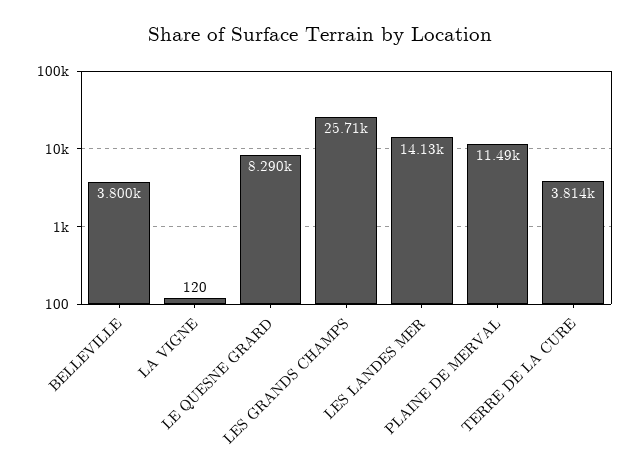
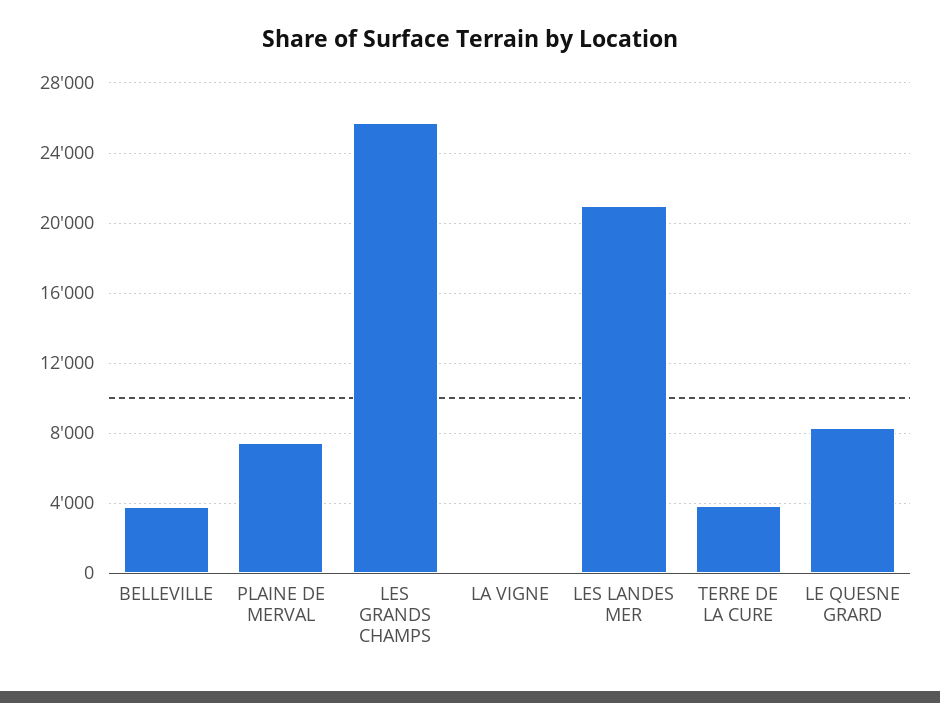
  {
    "BELLEVILLE": 3800,
    "LA VIGNE": 120,
    "LE QUESNE GRARD": 8290,
    "LES GRANDS CHAMPS": 25710,
-   "LES LANDES MER": 14130,
+   "LES LANDES MER": 21000,
-   "PLAINE DE MERVAL": 11490,
+   "PLAINE DE MERVAL": 7500,
    "TERRE DE LA CURE": 3814
  }

